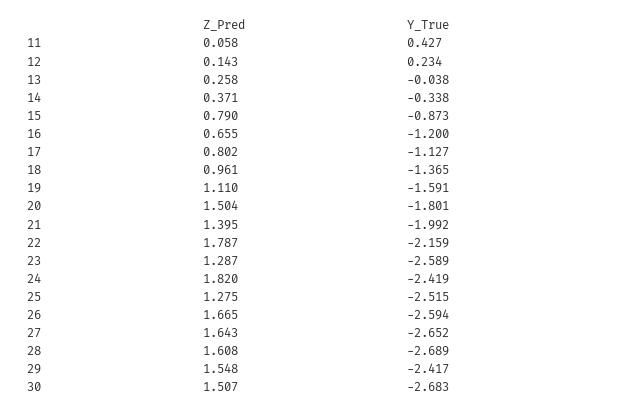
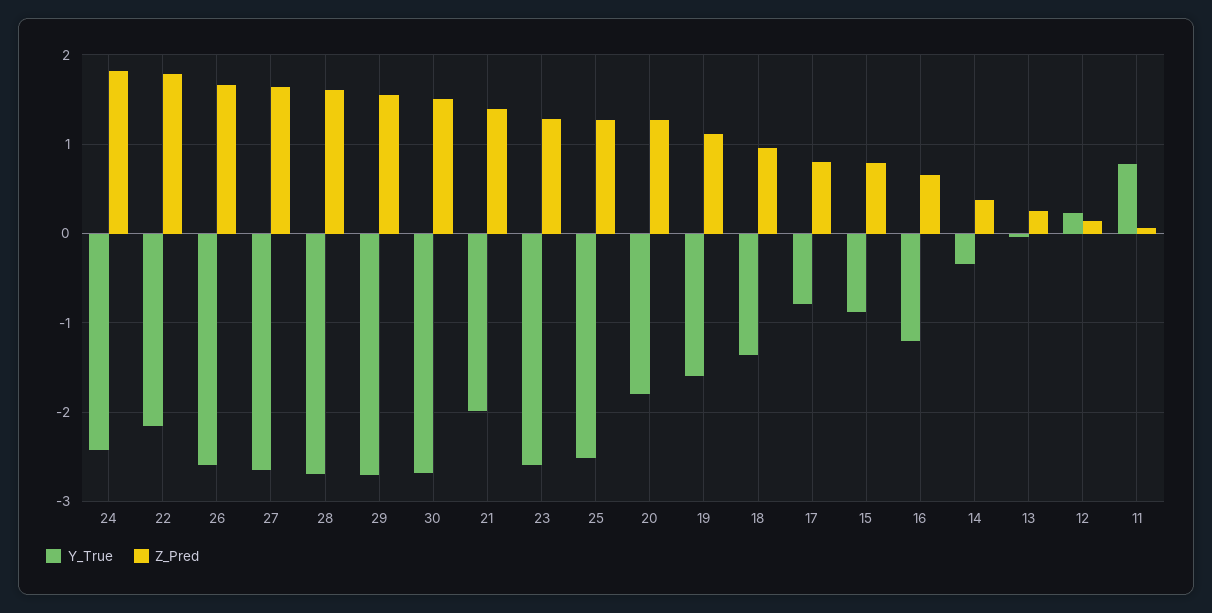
  {
    "Z_Pred": {
      "11": 0.058,
      "12": 0.143,
      "13": 0.258,
      "14": 0.371,
      "15": 0.79,
      "16": 0.655,
      "17": 0.802,
      "18": 0.961,
      "19": 1.11,
-     "20": 1.504,
+     "20": 1.3,
      "21": 1.395,
      "22": 1.787,
      "23": 1.287,
      "24": 1.82,
      "25": 1.275,
      "26": 1.665,
      "27": 1.643,
      "28": 1.608,
      "29": 1.548,
      "30": 1.507
    },
    "Y_True": {
-     "11": 0.427,
+     "11": 0.8,
      "12": 0.234,
      "13": -0.038,
      "14": -0.338,
      "15": -0.873,
      "16": -1.2,
-     "17": -1.127,
+     "17": -0.8,
      "18": -1.365,
      "19": -1.591,
      "20": -1.801,
      "21": -1.992,
      "22": -2.159,
      "23": -2.589,
      "24": -2.419,
      "25": -2.515,
      "26": -2.594,
      "27": -2.652,
      "28": -2.689,
-     "29": -2.417,
+     "29": -2.7,
      "30": -2.683
    }
  }

